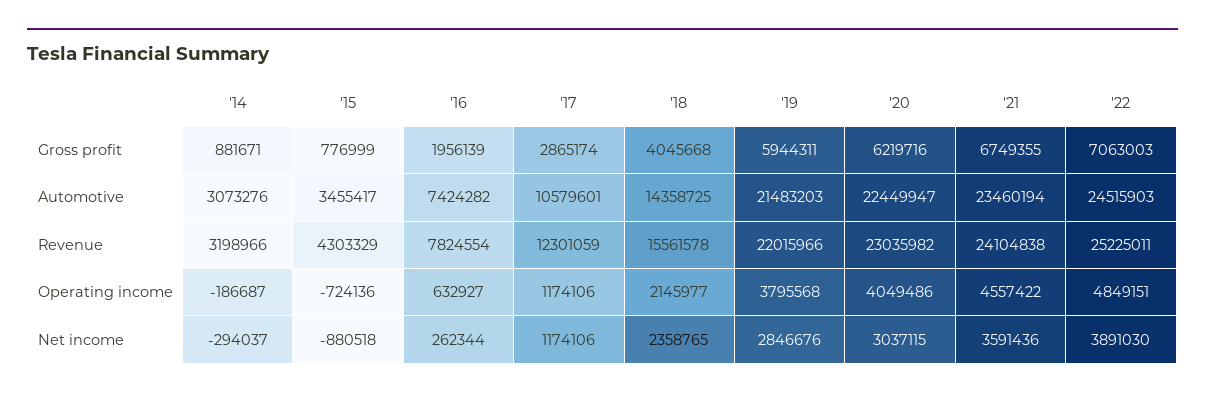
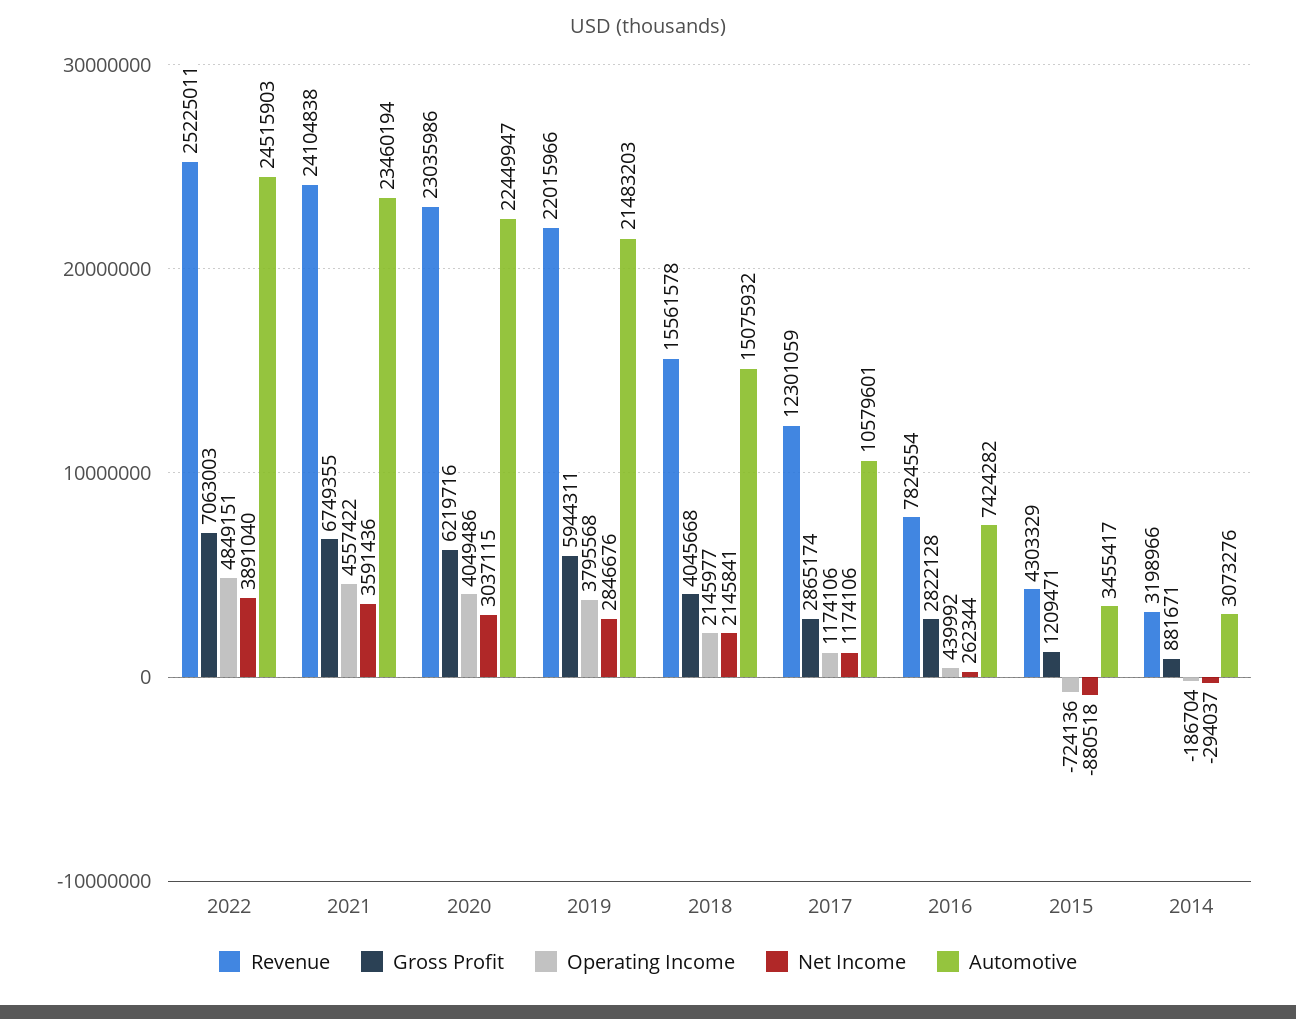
  {
    "Gross profit": {
      "'14": 881671,
-     "'15": 776999,
+     "'15": 1209471,
-     "'16": 1956139,
+     "'16": 2822128,
      "'17": 2865174,
      "'18": 4045668,
      "'19": 5944311,
      "'20": 6219716,
      "'21": 6749355,
      "'22": 7063003
    },
    "Automotive": {
      "'14": 3073276,
      "'15": 3455417,
      "'16": 7424282,
      "'17": 10579601,
-     "'18": 14358725,
+     "'18": 15075932,
      "'19": 21483203,
      "'20": 22449947,
      "'21": 23460194,
      "'22": 24515903
    },
    "Revenue": {
      "'14": 3198966,
      "'15": 4303329,
      "'16": 7824554,
      "'17": 12301059,
      "'18": 15561578,
      "'19": 22015966,
-     "'20": 23035982,
+     "'20": 23035986,
      "'21": 24104838,
      "'22": 25225011
    },
    "Operating income": {
-     "'14": -186687,
+     "'14": -186704,
      "'15": -724136,
-     "'16": 632927,
+     "'16": 439992,
      "'17": 1174106,
      "'18": 2145977,
      "'19": 3795568,
      "'20": 4049486,
      "'21": 4557422,
      "'22": 4849151
    },
    "Net income": {
      "'14": -294037,
      "'15": -880518,
      "'16": 262344,
      "'17": 1174106,
-     "'18": 2358765,
+     "'18": 2145841,
      "'19": 2846676,
      "'20": 3037115,
      "'21": 3591436,
-     "'22": 3891030
+     "'22": 3891040
    }
  }

